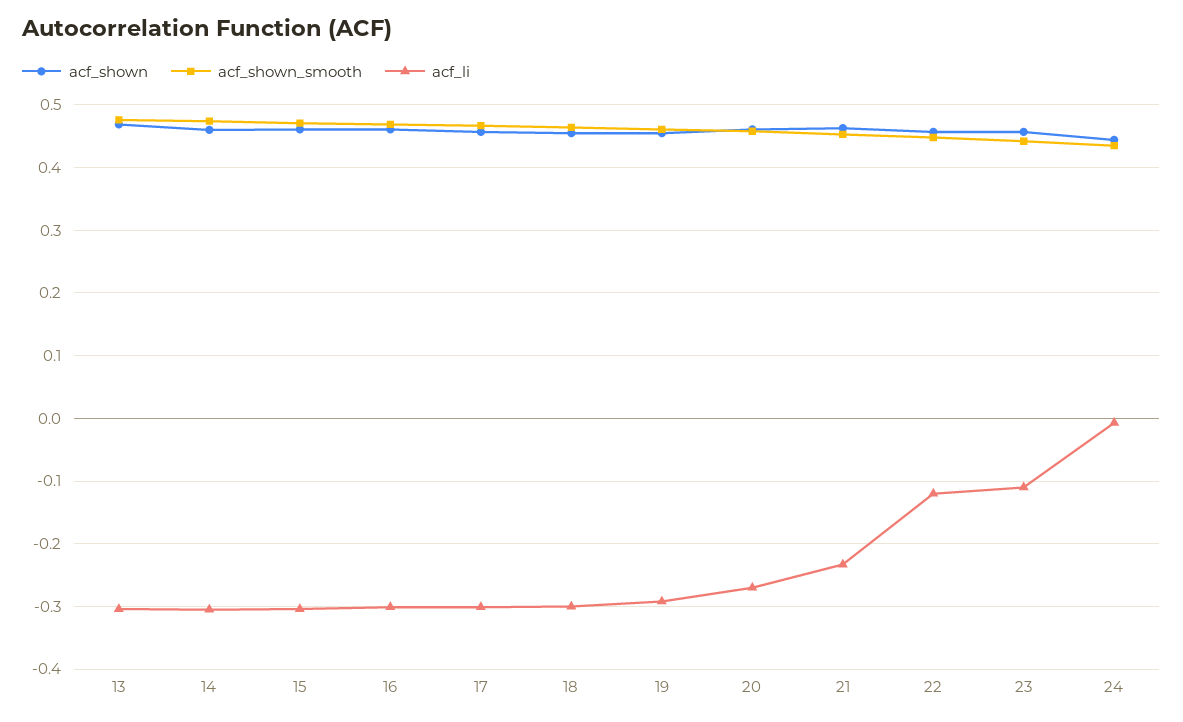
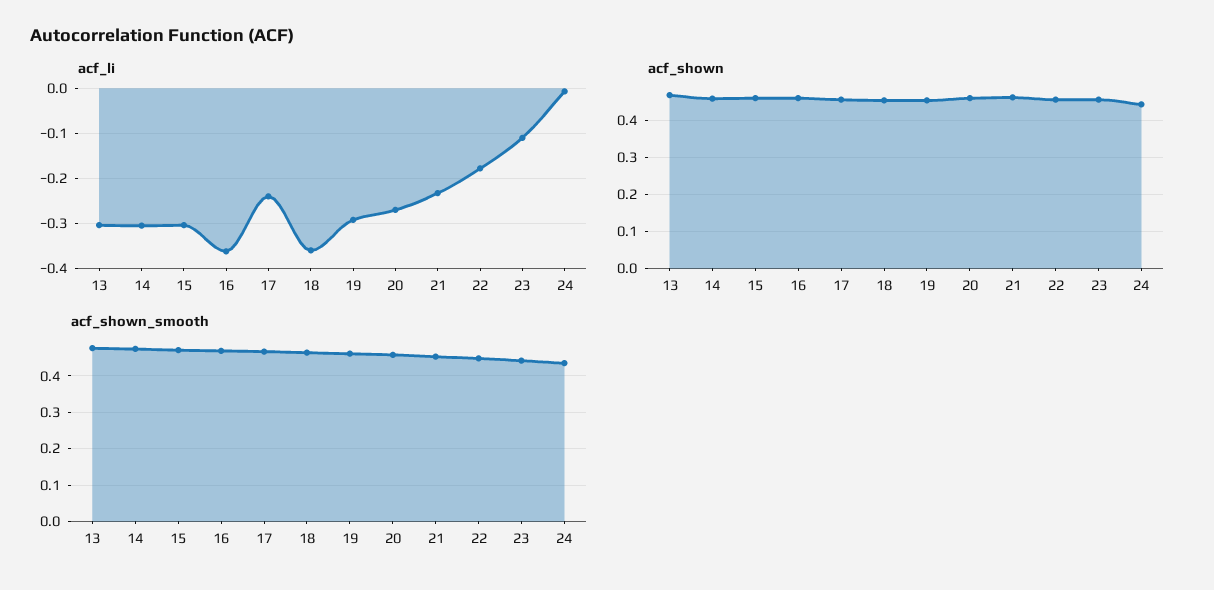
  {
    "acf_shown": {
      "13": 0.47,
      "14": 0.46,
      "15": 0.46,
      "16": 0.46,
      "17": 0.46,
      "18": 0.46,
      "19": 0.46,
      "20": 0.46,
      "21": 0.46,
      "22": 0.46,
      "23": 0.46,
      "24": 0.44
    },
    "acf_shown_smooth": {
      "13": 0.48,
      "14": 0.47,
      "15": 0.47,
      "16": 0.47,
      "17": 0.47,
      "18": 0.46,
      "19": 0.46,
      "20": 0.46,
      "21": 0.45,
      "22": 0.45,
      "23": 0.44,
      "24": 0.44
    },
    "acf_li": {
      "13": -0.3,
      "14": -0.31,
      "15": -0.3,
-     "16": -0.3,
+     "16": -0.36,
-     "17": -0.3,
+     "17": -0.24,
-     "18": -0.3,
+     "18": -0.36,
      "19": -0.29,
      "20": -0.27,
      "21": -0.23,
-     "22": -0.12,
+     "22": -0.18,
      "23": -0.11,
      "24": -0.01
    }
  }

